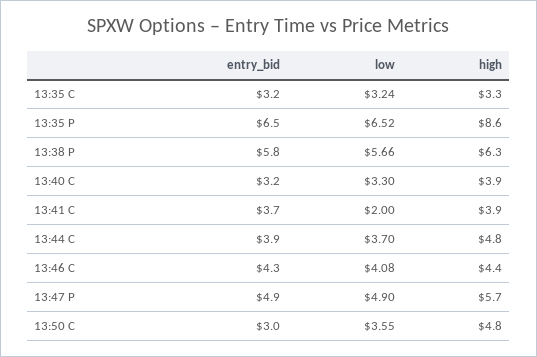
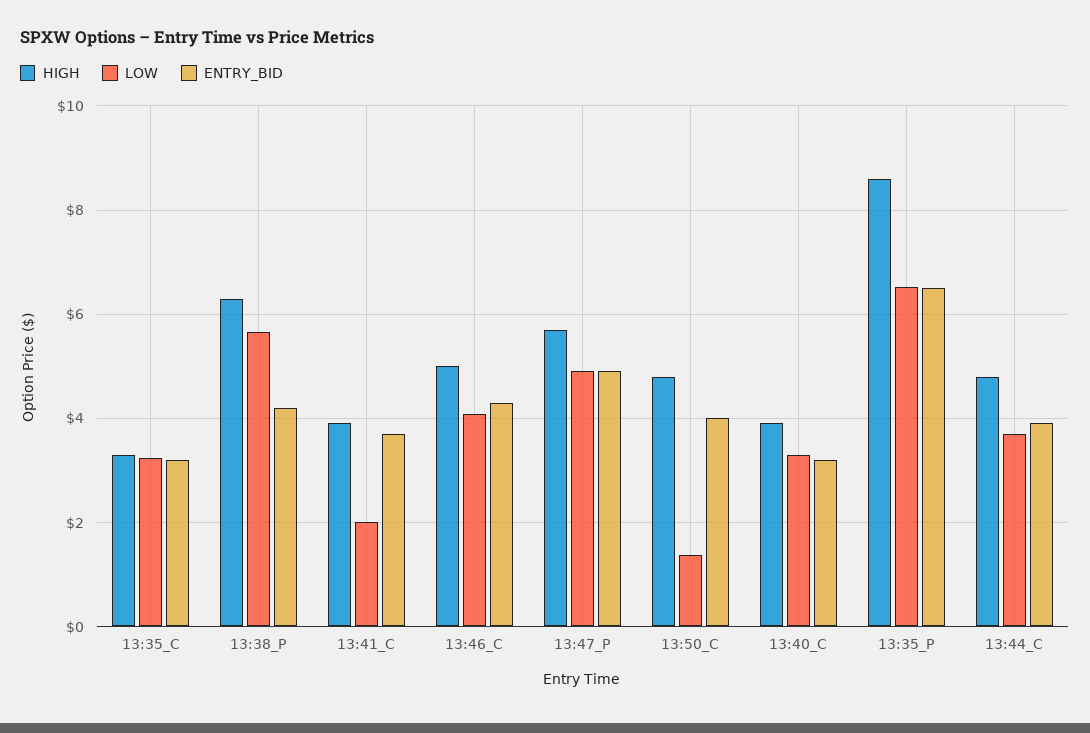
  {
    "entry_bid": {
      "13:35 C": 3.2,
      "13:35 P": 6.5,
-     "13:38 P": 5.8,
+     "13:38 P": 4.2,
      "13:40 C": 3.2,
      "13:41 C": 3.7,
      "13:44 C": 3.9,
      "13:46 C": 4.3,
      "13:47 P": 4.9,
-     "13:50 C": 3
+     "13:50 C": 4
    },
    "low": {
      "13:35 C": 3.24,
      "13:35 P": 6.52,
      "13:38 P": 5.66,
      "13:40 C": 3.3,
      "13:41 C": 2,
      "13:44 C": 3.7,
      "13:46 C": 4.08,
      "13:47 P": 4.9,
-     "13:50 C": 3.55
+     "13:50 C": 1.4
    },
    "high": {
      "13:35 C": 3.3,
      "13:35 P": 8.6,
      "13:38 P": 6.3,
      "13:40 C": 3.9,
      "13:41 C": 3.9,
      "13:44 C": 4.8,
-     "13:46 C": 4.4,
+     "13:46 C": 5,
      "13:47 P": 5.7,
      "13:50 C": 4.8
    }
  }

